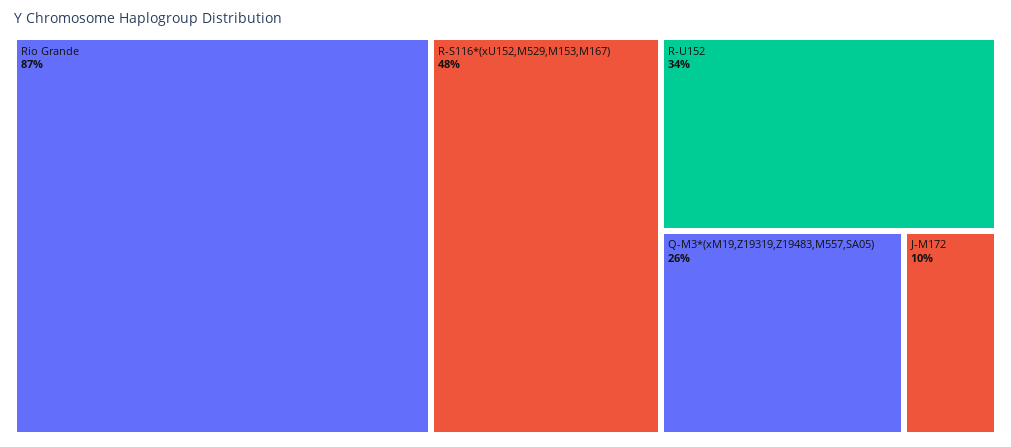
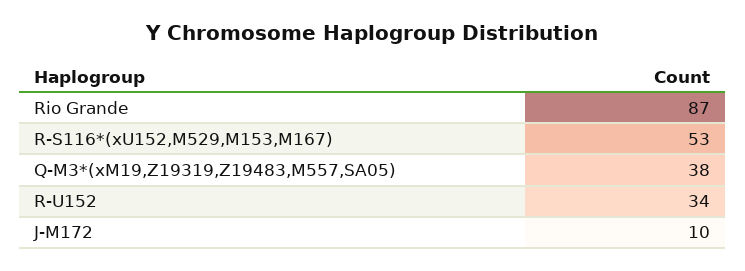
  {
    "Rio Grande": 87,
-   "R-S116*(xU152,M529,M153,M167)": 48,
+   "R-S116*(xU152,M529,M153,M167)": 53,
    "R-U152": 34,
-   "Q-M3*(xM19,Z19319,Z19483,M557,SA05)": 26,
+   "Q-M3*(xM19,Z19319,Z19483,M557,SA05)": 38,
    "J-M172": 10
  }

